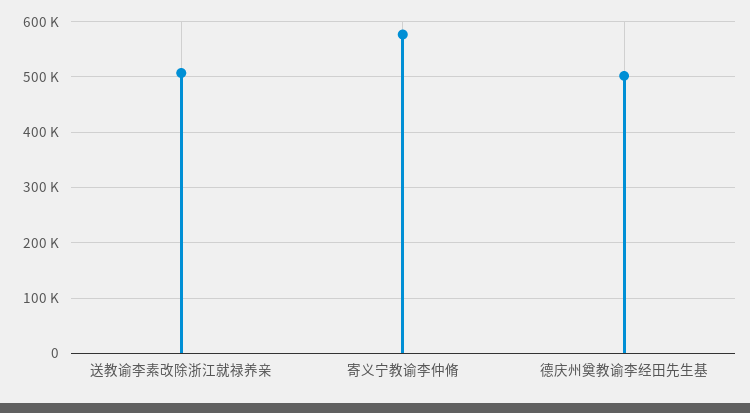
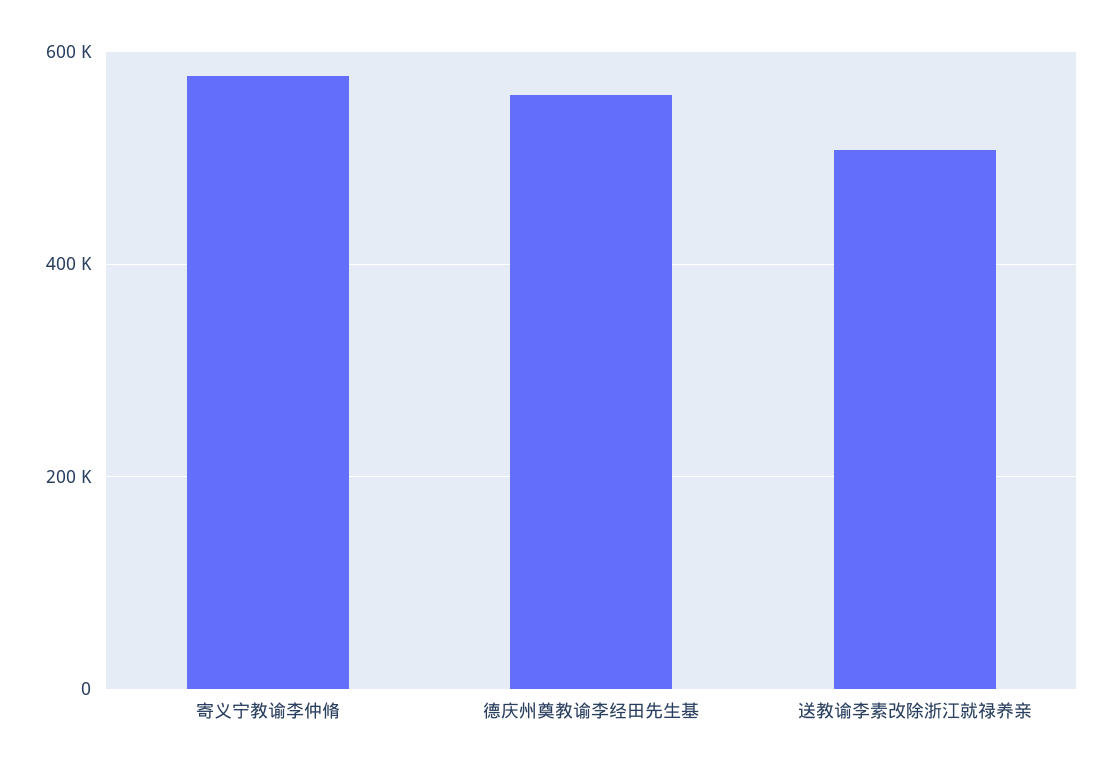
  {
    "送教谕李素改除浙江就禄养亲": 500000,
    "寄义宁教谕李仲脩": 580000,
-   "德庆州奠教谕李经田先生基": 500000
+   "德庆州奠教谕李经田先生基": 560000
  }

